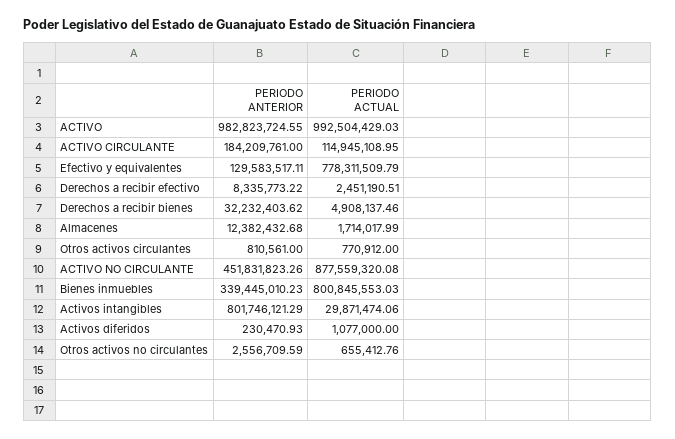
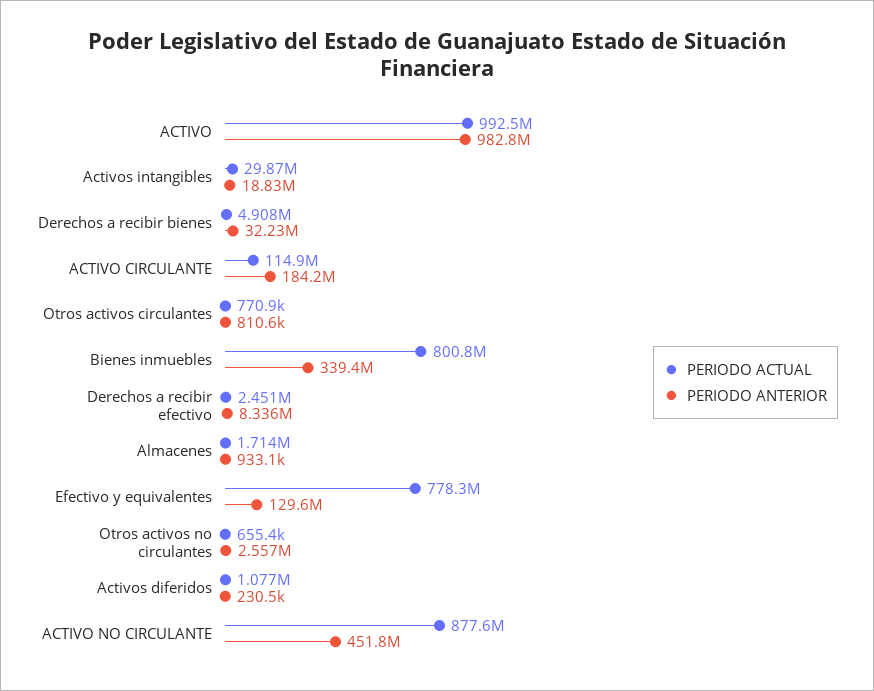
  {
    "PERIODO ANTERIOR": {
      "ACTIVO": 982823724.55,
      "ACTIVO CIRCULANTE": 184209761,
      "Efectivo y equivalentes": 129583517.11,
      "Derechos a recibir efectivo": 8335773.22,
      "Derechos a recibir bienes": 32232403.62,
-     "Almacenes": 12382432.68,
+     "Almacenes": 933100,
      "Otros activos circulantes": 810561,
      "ACTIVO NO CIRCULANTE": 451831823.26,
      "Bienes inmuebles": 339445010.23,
-     "Activos intangibles": 801746121.29,
+     "Activos intangibles": 18830000,
      "Activos diferidos": 230470.93,
      "Otros activos no circulantes": 2556709.59
    },
    "PERIODO ACTUAL": {
      "ACTIVO": 992504429.03,
      "ACTIVO CIRCULANTE": 114945108.95,
      "Efectivo y equivalentes": 778311509.79,
      "Derechos a recibir efectivo": 2451190.51,
      "Derechos a recibir bienes": 4908137.46,
      "Almacenes": 1714017.99,
      "Otros activos circulantes": 770912,
      "ACTIVO NO CIRCULANTE": 877559320.08,
      "Bienes inmuebles": 800845553.03,
      "Activos intangibles": 29871474.06,
      "Activos diferidos": 1077000,
      "Otros activos no circulantes": 655412.76
    }
  }

